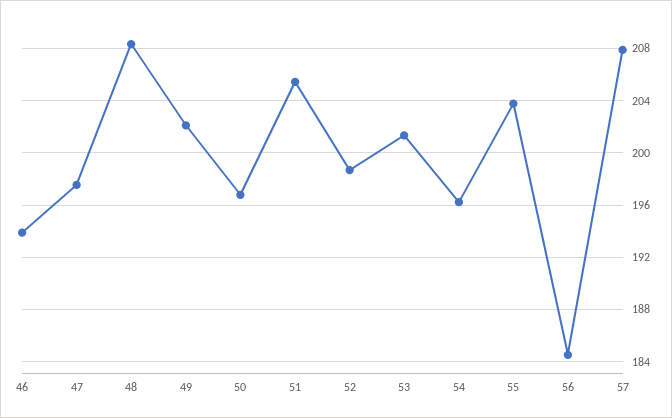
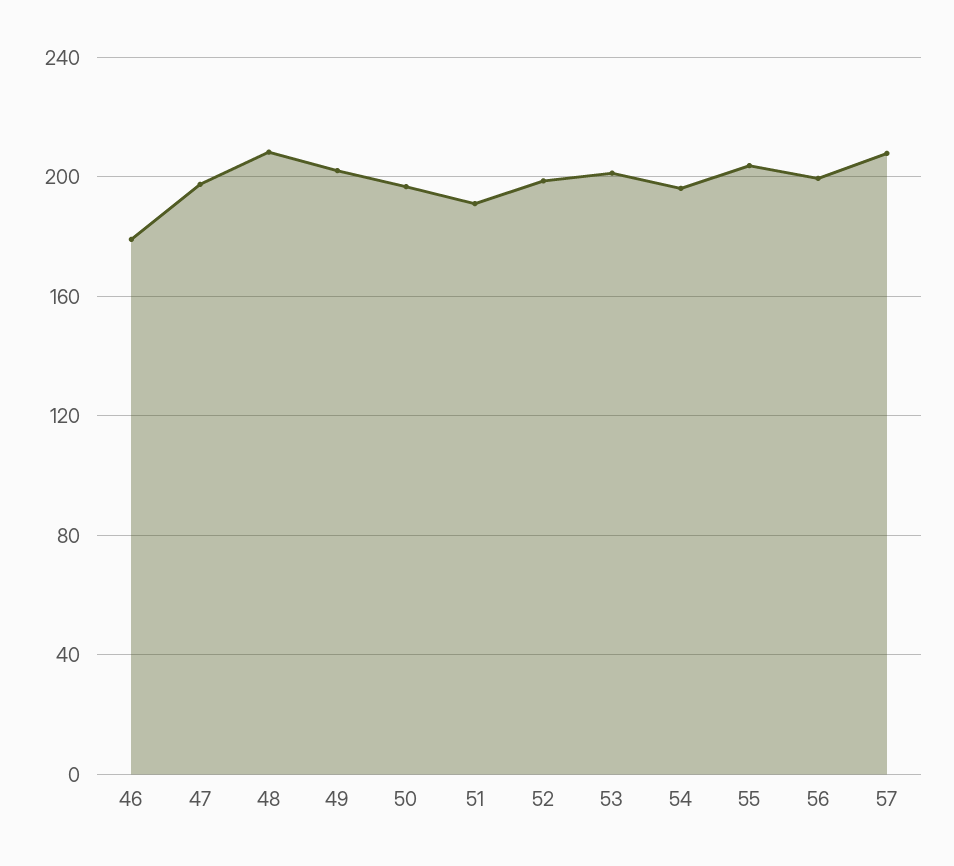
  {
-   "46": 194,
+   "46": 180,
    "47": 197.5,
    "48": 208.5,
    "49": 202,
    "50": 197,
-   "51": 205.5,
+   "51": 190,
    "52": 198.5,
    "53": 201.5,
    "54": 196,
    "55": 204,
-   "56": 184.5,
+   "56": 200,
    "57": 208
  }

